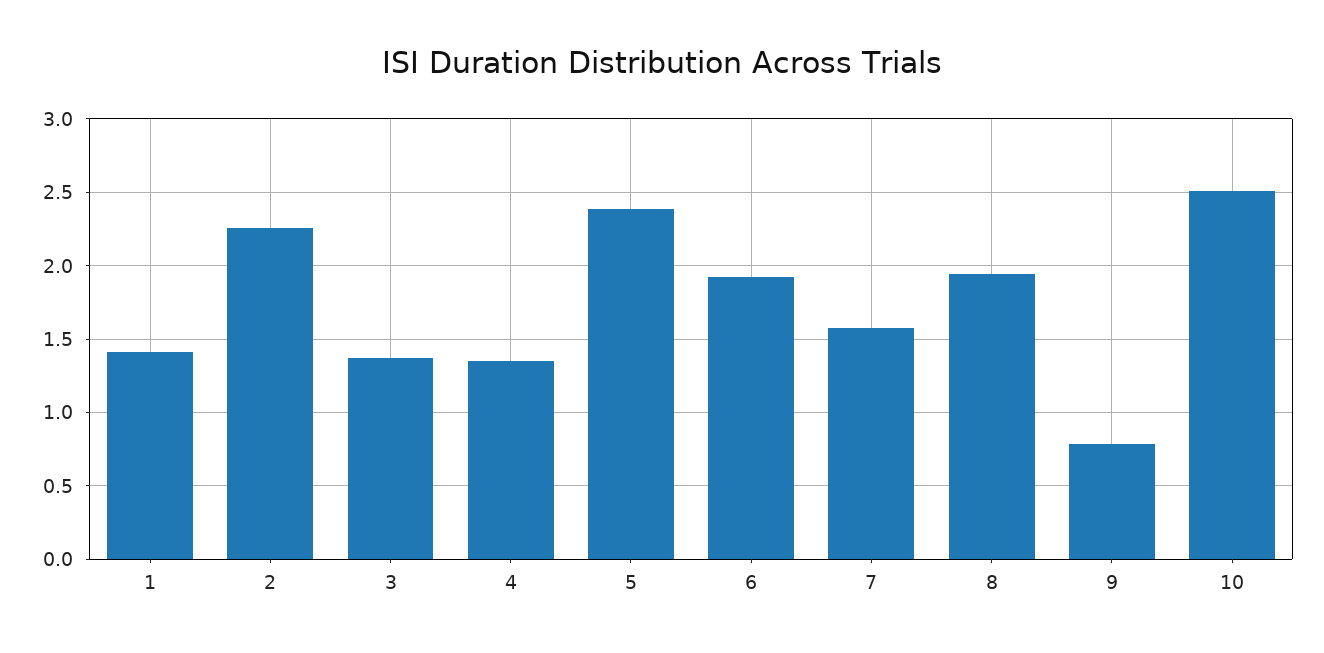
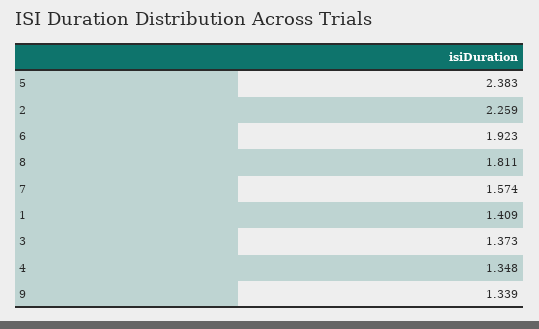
  {
    "1": 1.409,
    "2": 2.259,
    "3": 1.373,
    "4": 1.348,
    "5": 2.383,
    "6": 1.923,
    "7": 1.574,
-   "8": 1.95,
+   "8": 1.811,
-   "9": 0.8,
+   "9": 1.339
-   "10": 2.5
  }

